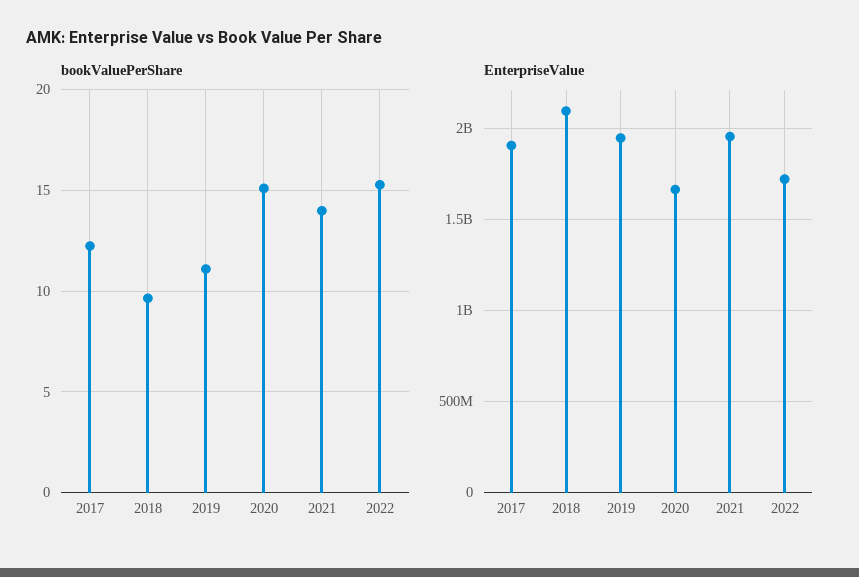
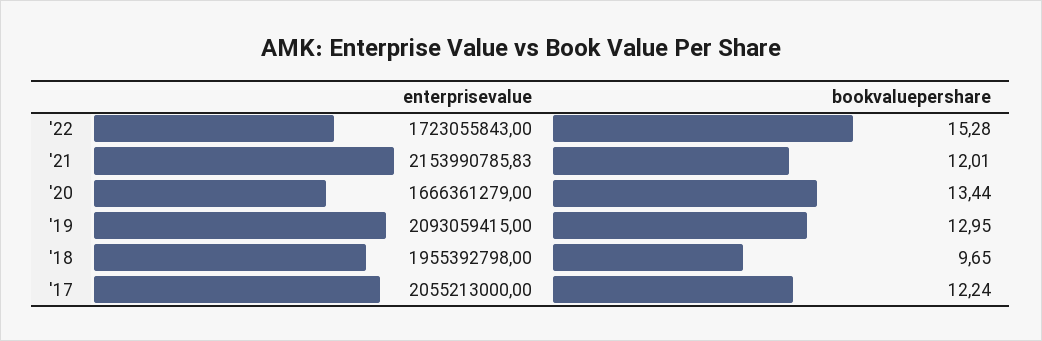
  {
    "bookValuePerShare": {
      "2017": 12.24,
      "2018": 9.65,
-     "2019": 11,
+     "2019": 12.95,
-     "2020": 15,
+     "2020": 13.44,
-     "2021": 14,
+     "2021": 12.01,
      "2022": 15.28
    },
    "EnterpriseValue": {
-     "2017": 1900000000,
+     "2017": 2055213000,
-     "2018": 2100000000,
+     "2018": 1955392798,
-     "2019": 1950000000,
+     "2019": 2093059415,
      "2020": 1666361279,
-     "2021": 1950000000,
+     "2021": 2153990785.83,
      "2022": 1723055843
    }
  }

